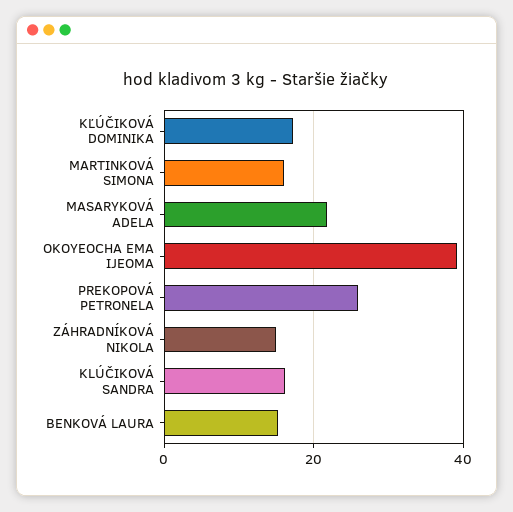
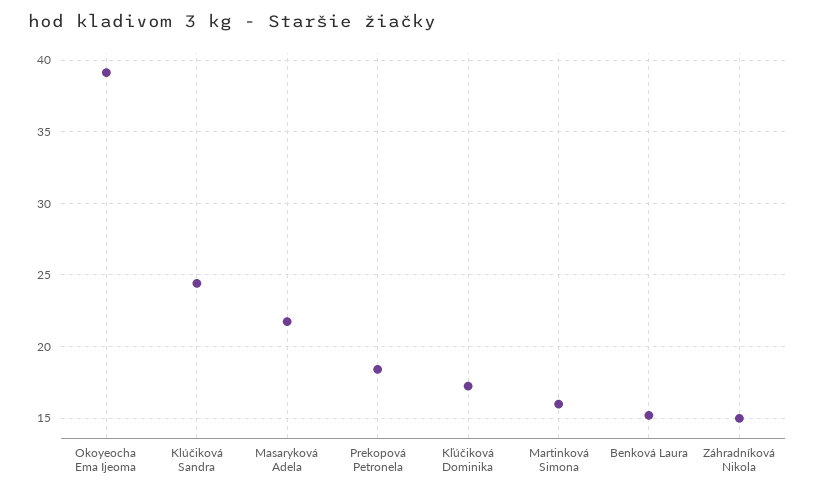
  {
    "KĽÚČIKOVÁ DOMINIKA": 17,
    "MARTINKOVÁ SIMONA": 16,
    "MASARYKOVÁ ADELA": 21.5,
    "OKOYEOCHA EMA IJEOMA": 39,
-   "PREKOPOVÁ PETRONELA": 26,
+   "PREKOPOVÁ PETRONELA": 18.5,
    "ZÁHRADNÍKOVÁ NIKOLA": 15,
-   "KLÚČIKOVÁ SANDRA": 16,
+   "KLÚČIKOVÁ SANDRA": 24.5,
    "BENKOVÁ LAURA": 15
  }

